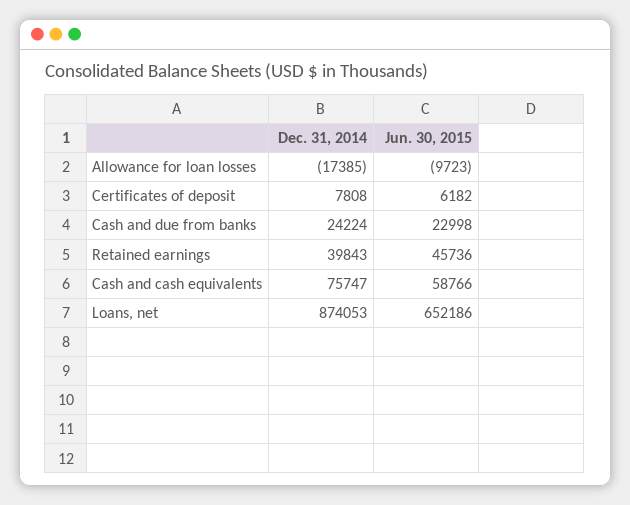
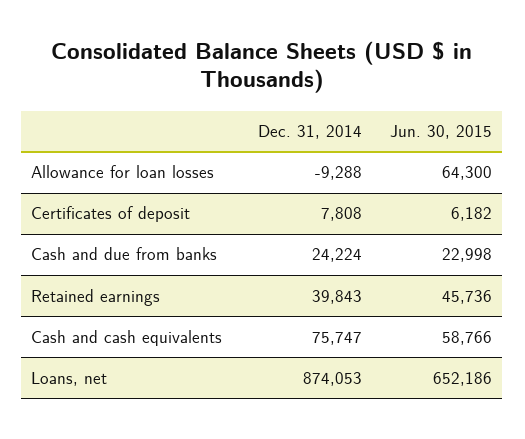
  {
    "Dec. 31, 2014": {
-     "Allowance for loan losses": -17385,
+     "Allowance for loan losses": -9288,
      "Certificates of deposit": 7808,
      "Cash and due from banks": 24224,
      "Retained earnings": 39843,
      "Cash and cash equivalents": 75747,
      "Loans, net": 874053
    },
    "Jun. 30, 2015": {
-     "Allowance for loan losses": -9723,
+     "Allowance for loan losses": 64300,
      "Certificates of deposit": 6182,
      "Cash and due from banks": 22998,
      "Retained earnings": 45736,
      "Cash and cash equivalents": 58766,
      "Loans, net": 652186
    }
  }

